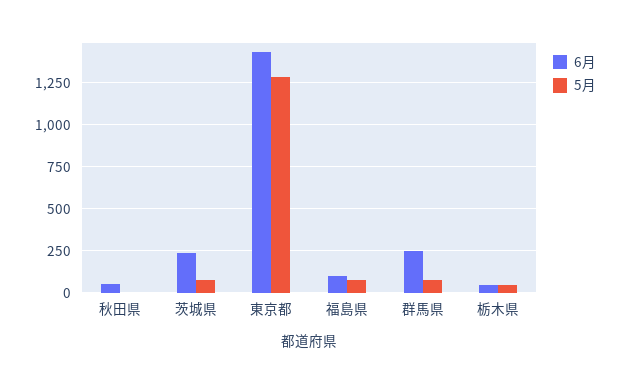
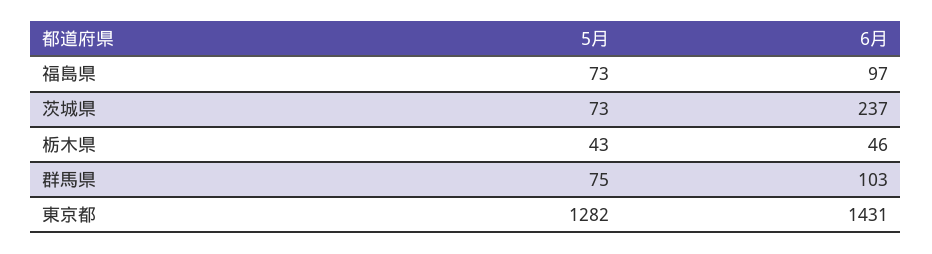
  {
    "6月": {
-     "秋田県": 50,
      "茨城県": 237,
      "東京都": 1431,
      "福島県": 97,
-     "群馬県": 250,
+     "群馬県": 103,
      "栃木県": 46
    },
    "5月": {
-     "秋田県": 0,
      "茨城県": 73,
      "東京都": 1282,
      "福島県": 73,
      "群馬県": 75,
      "栃木県": 43
    }
  }

